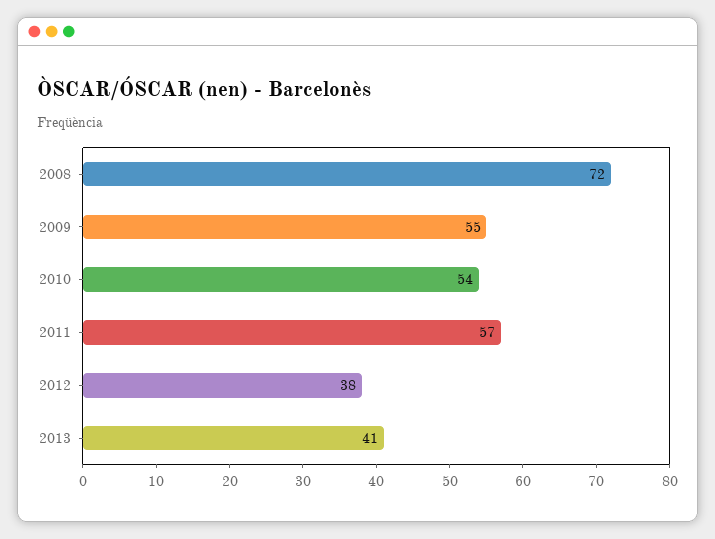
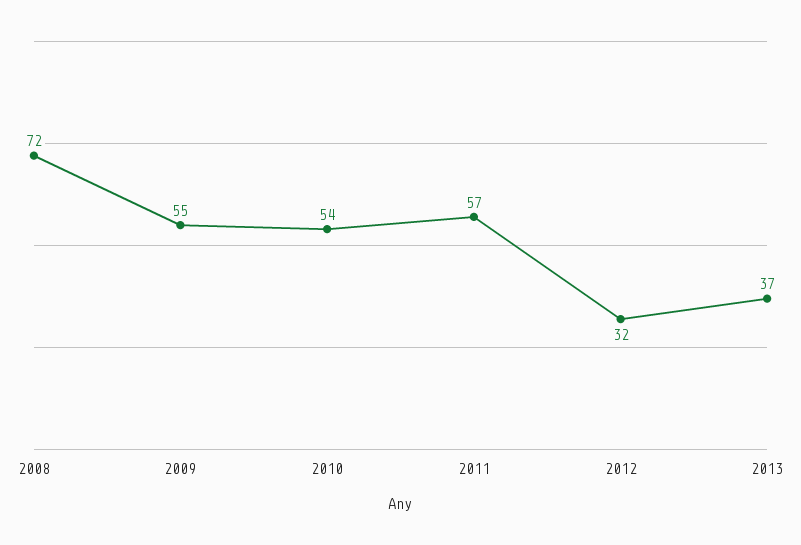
  {
    "2008": 72,
    "2009": 55,
    "2010": 54,
    "2011": 57,
-   "2012": 38,
+   "2012": 32,
-   "2013": 41
+   "2013": 37
  }

